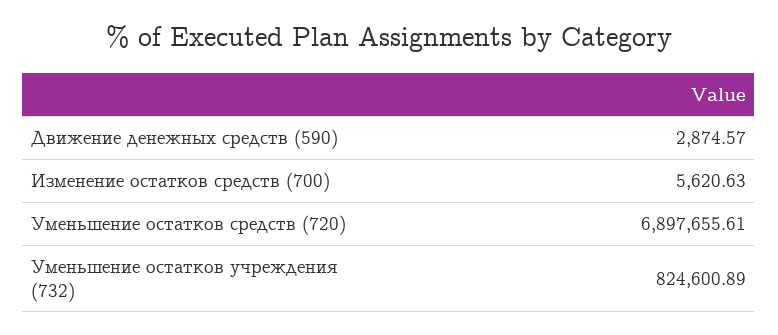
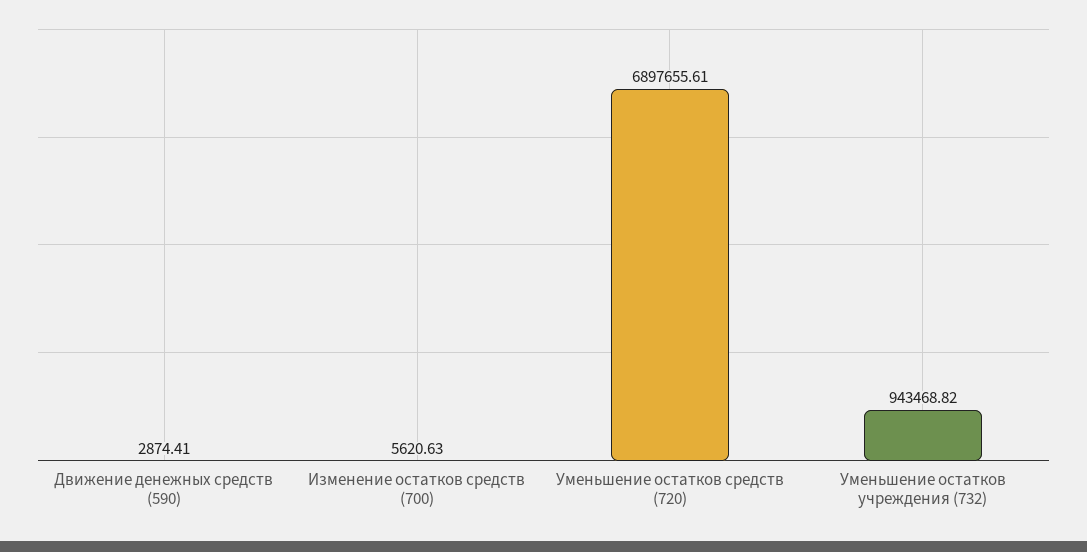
  {
-   "Движение денежных средств (590)": 2874.57,
+   "Движение денежных средств (590)": 2874.41,
    "Изменение остатков средств (700)": 5620.63,
    "Уменьшение остатков средств (720)": 6897655.61,
-   "Уменьшение остатков учреждения (732)": 824600.89
+   "Уменьшение остатков учреждения (732)": 943468.82
  }

